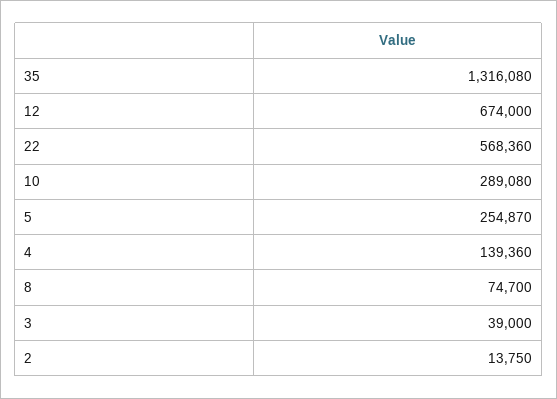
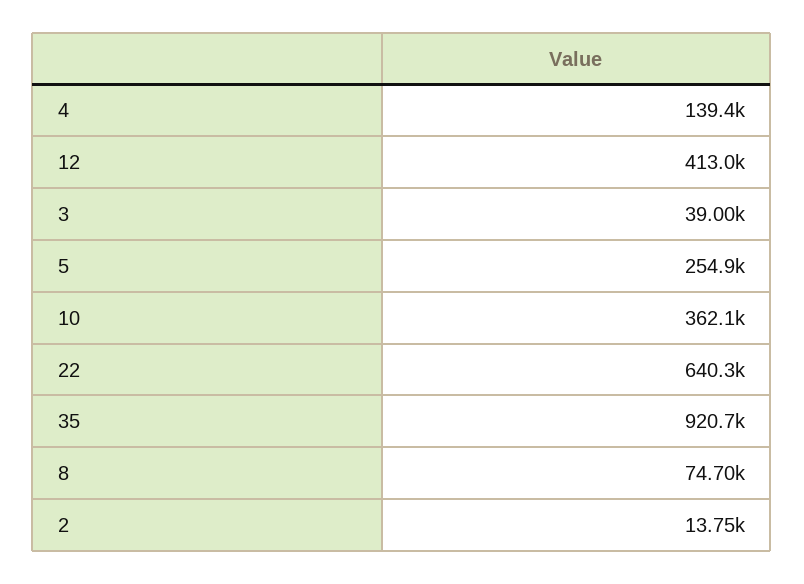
  {
-   "35": 1316080,
+   "35": 920700,
-   "12": 674000,
+   "12": 413000,
-   "22": 568360,
+   "22": 640300,
-   "10": 289080,
+   "10": 362100,
    "5": 254870,
    "4": 139360,
    "8": 74700,
    "3": 39000,
    "2": 13750
  }

